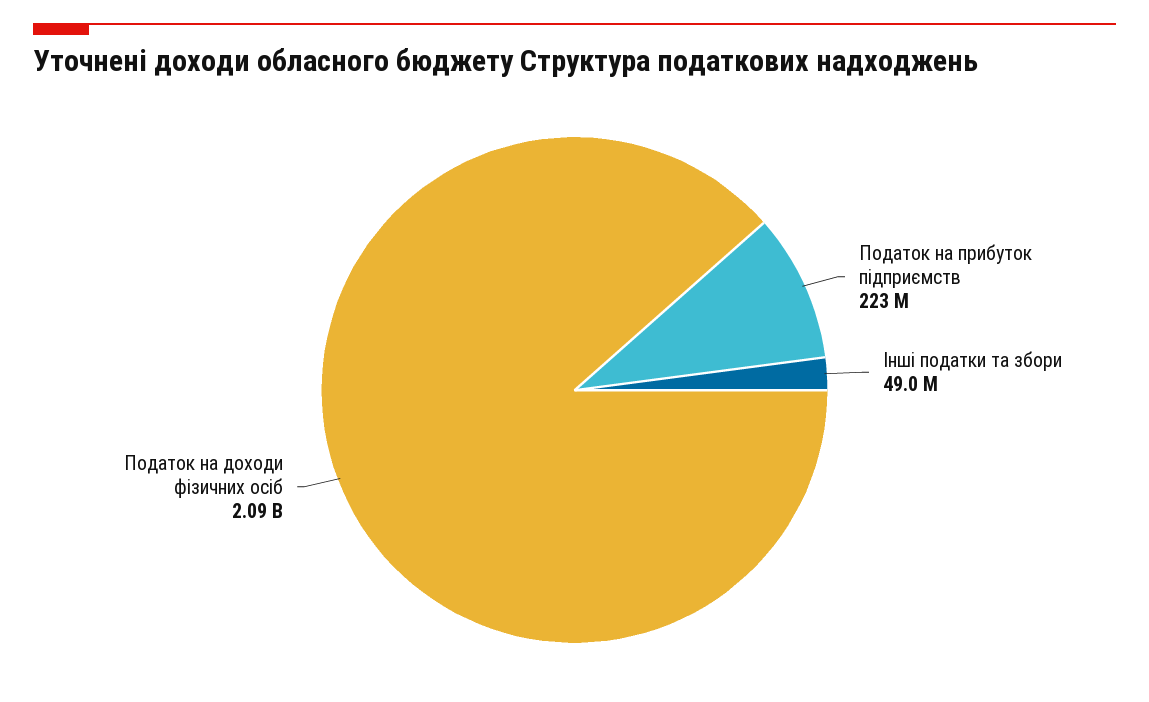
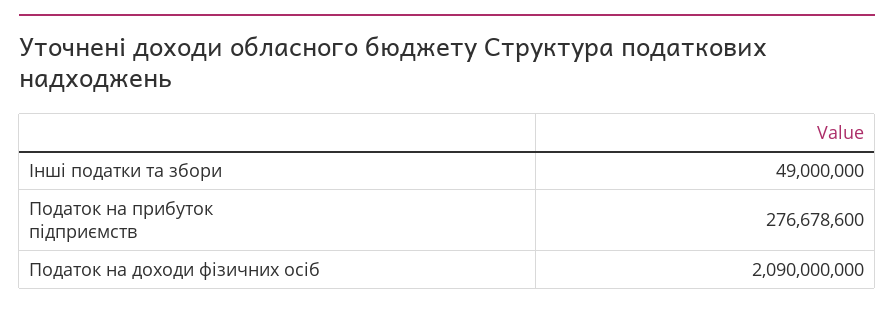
  {
-   "Податок на прибуток підприємств": 223000000,
+   "Податок на прибуток підприємств": 276678600,
    "Інші податки та збори": 49000000,
    "Податок на доходи фізичних осіб": 2090000000
  }

